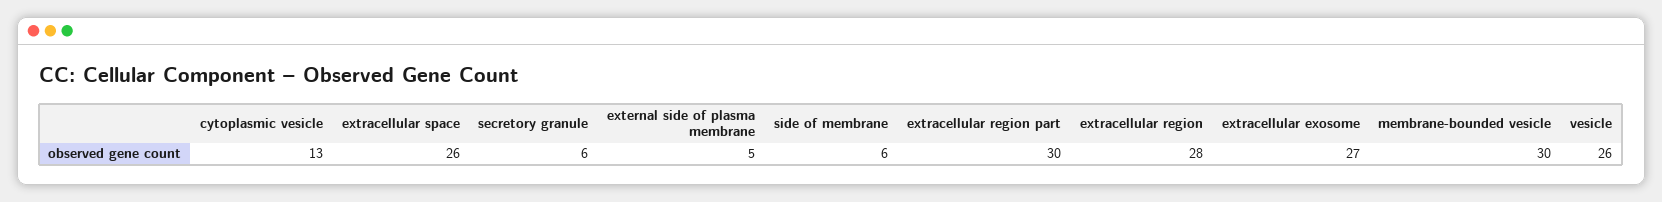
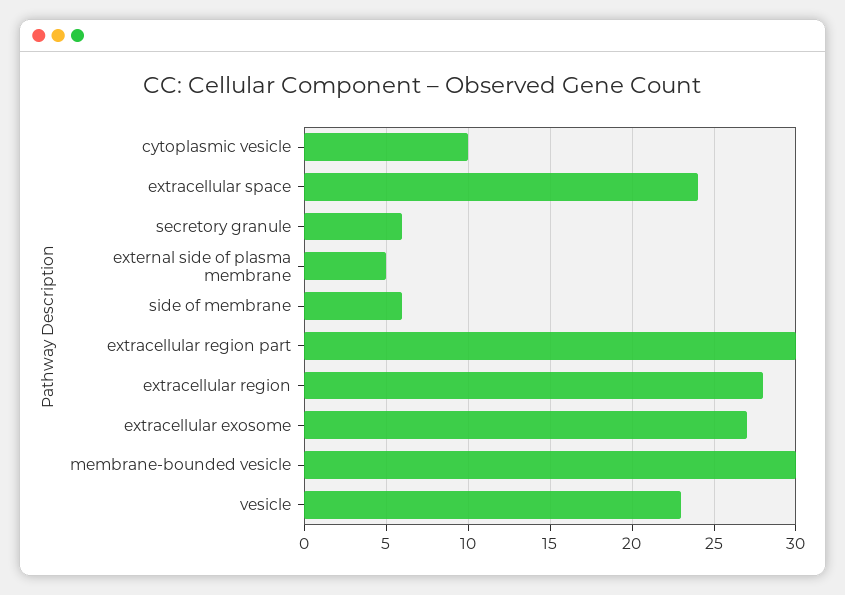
  {
-   "cytoplasmic vesicle": 13,
+   "cytoplasmic vesicle": 10,
-   "extracellular space": 26,
+   "extracellular space": 24,
    "secretory granule": 6,
    "external side of plasma membrane": 5,
    "side of membrane": 6,
    "extracellular region part": 30,
    "extracellular region": 28,
    "extracellular exosome": 27,
    "membrane-bounded vesicle": 30,
-   "vesicle": 26
+   "vesicle": 23
  }

